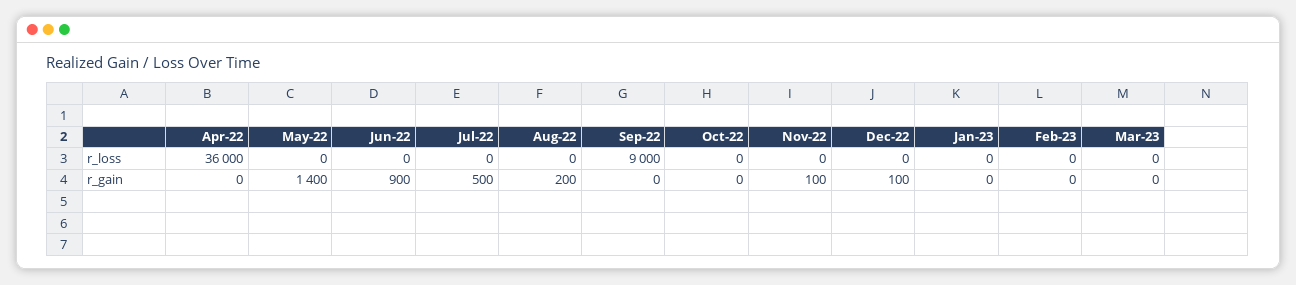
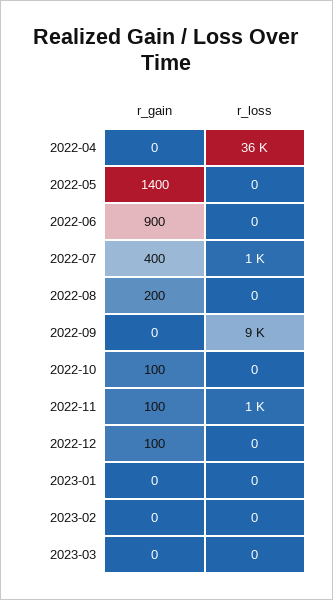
  {
    "Apr-22": {
      "r_loss": 36000,
      "r_gain": 0
    },
    "May-22": {
      "r_loss": 0,
      "r_gain": 1400
    },
    "Jun-22": {
      "r_loss": 0,
      "r_gain": 900
    },
    "Jul-22": {
-     "r_loss": 0,
+     "r_loss": 1000,
-     "r_gain": 500
+     "r_gain": 400
    },
    "Aug-22": {
      "r_loss": 0,
      "r_gain": 200
    },
    "Sep-22": {
      "r_loss": 9000,
      "r_gain": 0
    },
    "Oct-22": {
      "r_loss": 0,
-     "r_gain": 0
+     "r_gain": 100
    },
    "Nov-22": {
-     "r_loss": 0,
+     "r_loss": 1000,
      "r_gain": 100
    },
    "Dec-22": {
      "r_loss": 0,
      "r_gain": 100
    },
    "Jan-23": {
      "r_loss": 0,
      "r_gain": 0
    },
    "Feb-23": {
      "r_loss": 0,
      "r_gain": 0
    },
    "Mar-23": {
      "r_loss": 0,
      "r_gain": 0
    }
  }

